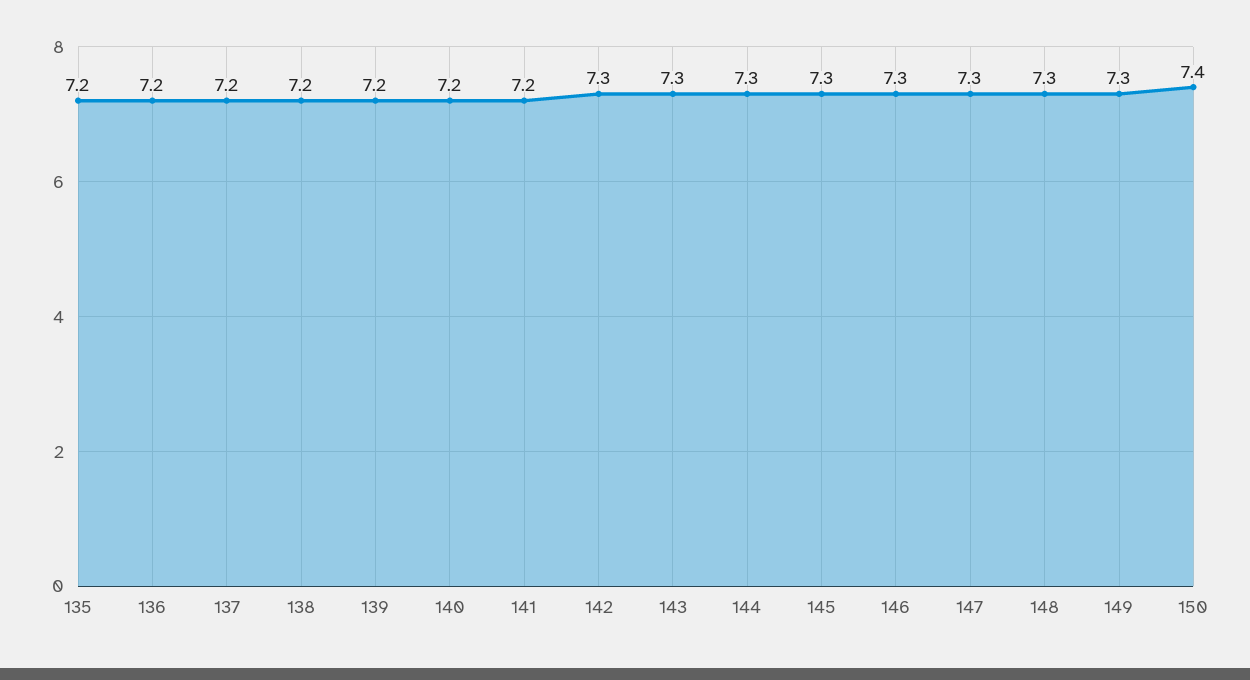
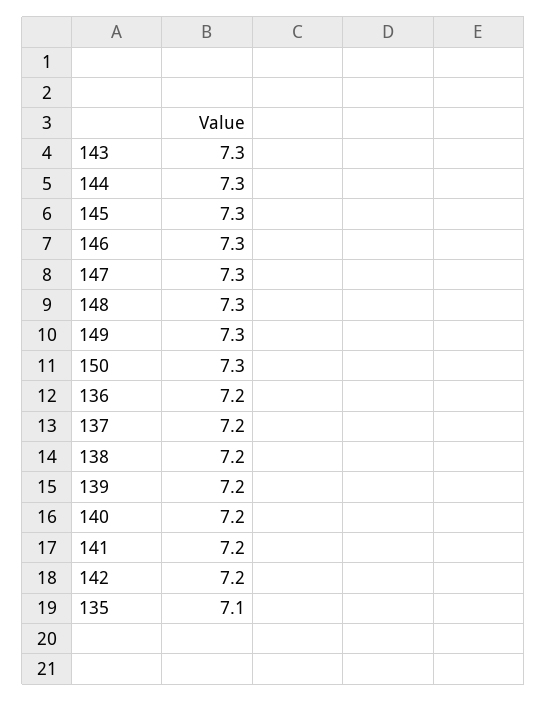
  {
-   "135": 7.2,
+   "135": 7.1,
    "136": 7.2,
    "137": 7.2,
    "138": 7.2,
    "139": 7.2,
    "140": 7.2,
    "141": 7.2,
-   "142": 7.3,
+   "142": 7.2,
    "143": 7.3,
    "144": 7.3,
    "145": 7.3,
    "146": 7.3,
    "147": 7.3,
    "148": 7.3,
    "149": 7.3,
-   "150": 7.4
+   "150": 7.3
  }

